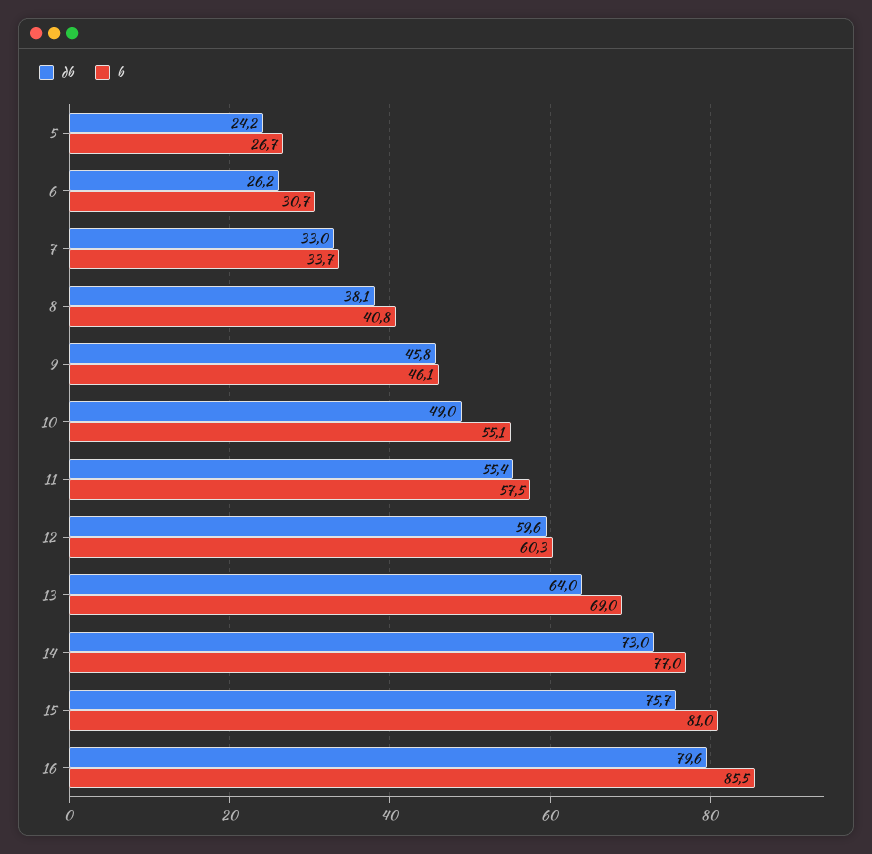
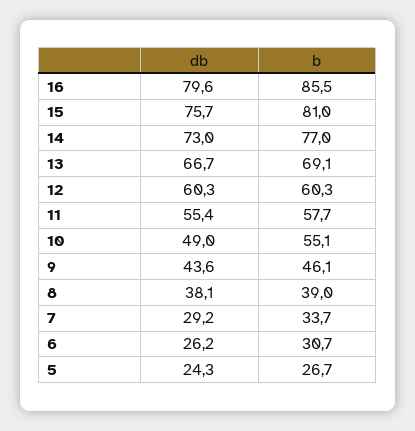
  {
    "db": {
-     "5": 24.2,
+     "5": 24.3,
      "6": 26.2,
-     "7": 33,
+     "7": 29.2,
      "8": 38.1,
-     "9": 45.8,
+     "9": 43.6,
      "10": 49,
      "11": 55.4,
-     "12": 59.6,
+     "12": 60.3,
-     "13": 64,
+     "13": 66.7,
      "14": 73,
      "15": 75.7,
      "16": 79.6
    },
    "b": {
      "5": 26.7,
      "6": 30.7,
      "7": 33.7,
-     "8": 40.8,
+     "8": 39,
      "9": 46.1,
      "10": 55.1,
-     "11": 57.5,
+     "11": 57.7,
      "12": 60.3,
-     "13": 69,
+     "13": 69.1,
      "14": 77,
      "15": 81,
      "16": 85.5
    }
  }

